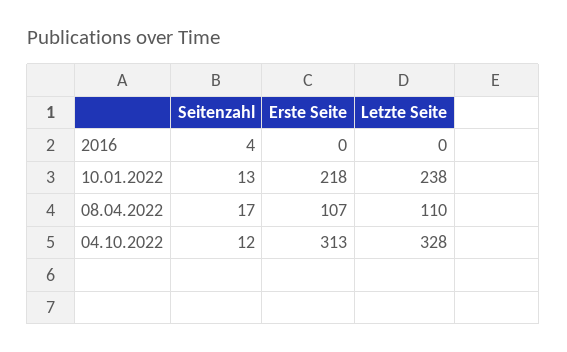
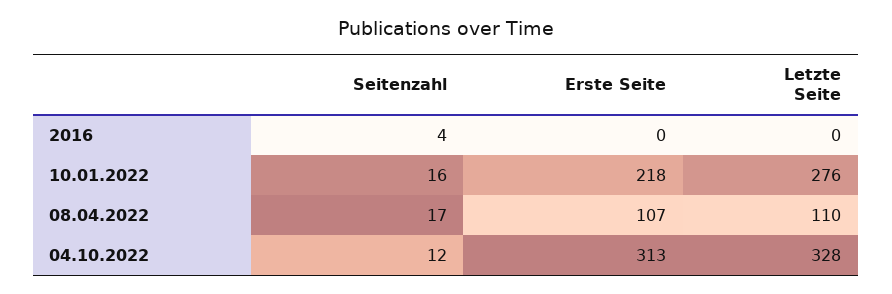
  {
    "Seitenzahl": {
      "2016": 4,
-     "10.01.2022": 13,
+     "10.01.2022": 16,
      "08.04.2022": 17,
      "04.10.2022": 12
    },
    "Erste Seite": {
      "2016": 0,
      "10.01.2022": 218,
      "08.04.2022": 107,
      "04.10.2022": 313
    },
    "Letzte Seite": {
      "2016": 0,
-     "10.01.2022": 238,
+     "10.01.2022": 276,
      "08.04.2022": 110,
      "04.10.2022": 328
    }
  }

